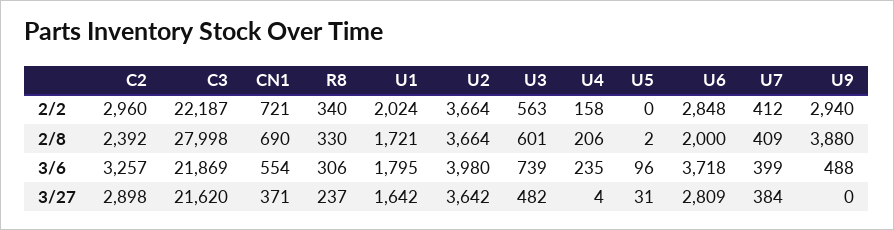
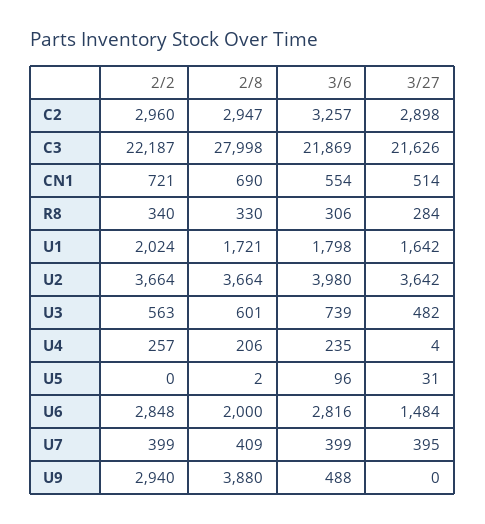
  {
    "C2": {
      "2/2": 2960,
-     "2/8": 2392,
+     "2/8": 2947,
      "3/6": 3257,
      "3/27": 2898
    },
    "C3": {
      "2/2": 22187,
      "2/8": 27998,
      "3/6": 21869,
-     "3/27": 21620
+     "3/27": 21626
    },
    "CN1": {
      "2/2": 721,
      "2/8": 690,
      "3/6": 554,
-     "3/27": 371
+     "3/27": 514
    },
    "R8": {
      "2/2": 340,
      "2/8": 330,
      "3/6": 306,
-     "3/27": 237
+     "3/27": 284
    },
    "U1": {
      "2/2": 2024,
      "2/8": 1721,
-     "3/6": 1795,
+     "3/6": 1798,
      "3/27": 1642
    },
    "U2": {
      "2/2": 3664,
      "2/8": 3664,
      "3/6": 3980,
      "3/27": 3642
    },
    "U3": {
      "2/2": 563,
      "2/8": 601,
      "3/6": 739,
      "3/27": 482
    },
    "U4": {
-     "2/2": 158,
+     "2/2": 257,
      "2/8": 206,
      "3/6": 235,
      "3/27": 4
    },
    "U5": {
      "2/2": 0,
      "2/8": 2,
      "3/6": 96,
      "3/27": 31
    },
    "U6": {
      "2/2": 2848,
      "2/8": 2000,
-     "3/6": 3718,
+     "3/6": 2816,
-     "3/27": 2809
+     "3/27": 1484
    },
    "U7": {
-     "2/2": 412,
+     "2/2": 399,
      "2/8": 409,
      "3/6": 399,
-     "3/27": 384
+     "3/27": 395
    },
    "U9": {
      "2/2": 2940,
      "2/8": 3880,
      "3/6": 488,
      "3/27": 0
    }
  }

